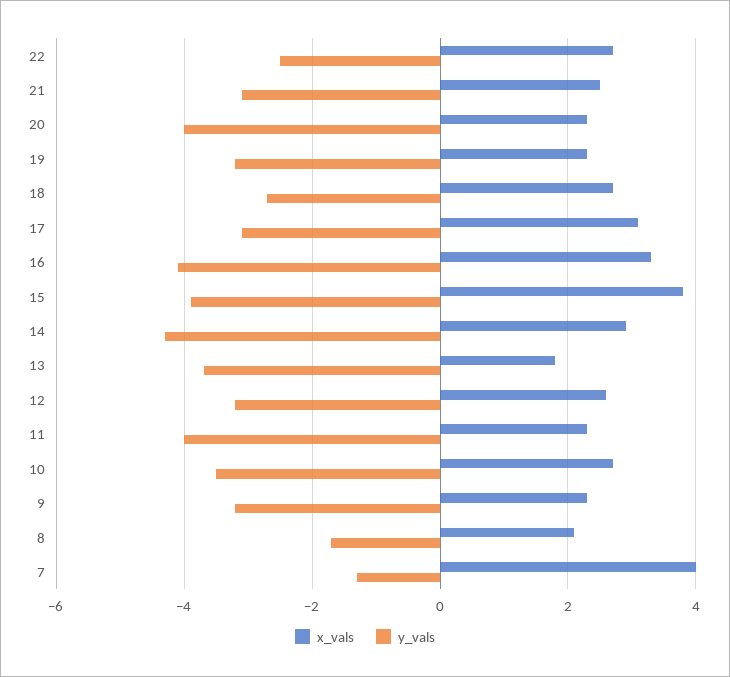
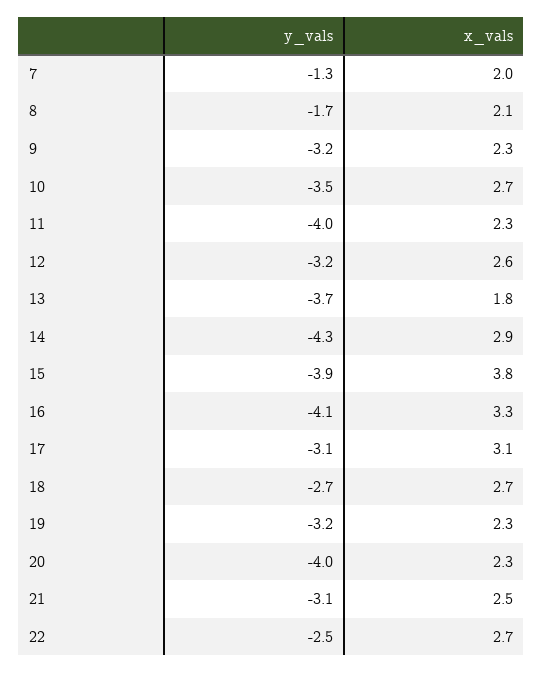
  {
    "x_vals": {
      "22": 2.7,
      "21": 2.5,
      "20": 2.3,
      "19": 2.3,
      "18": 2.7,
      "17": 3.1,
      "16": 3.3,
      "15": 3.8,
      "14": 2.9,
      "13": 1.8,
      "12": 2.6,
      "11": 2.3,
      "10": 2.7,
      "9": 2.3,
      "8": 2.1,
-     "7": 4
+     "7": 2
    },
    "y_vals": {
      "22": -2.5,
      "21": -3.1,
      "20": -4,
      "19": -3.2,
      "18": -2.7,
      "17": -3.1,
      "16": -4.1,
      "15": -3.9,
      "14": -4.3,
      "13": -3.7,
      "12": -3.2,
      "11": -4,
      "10": -3.5,
      "9": -3.2,
      "8": -1.7,
      "7": -1.3
    }
  }

